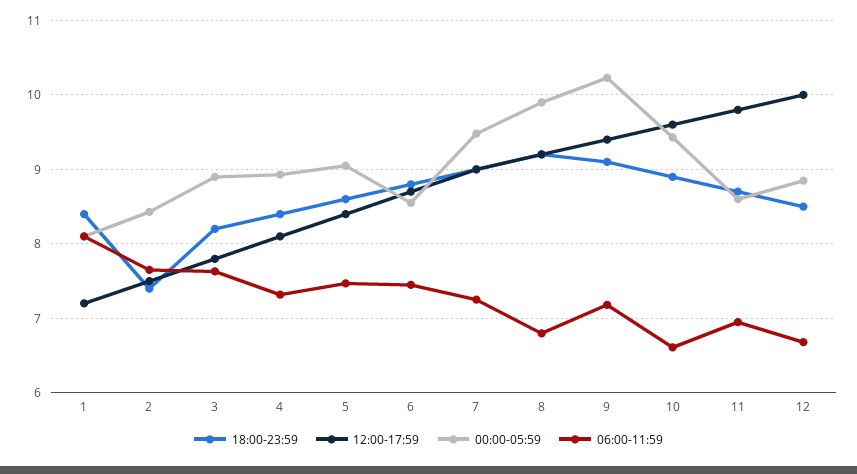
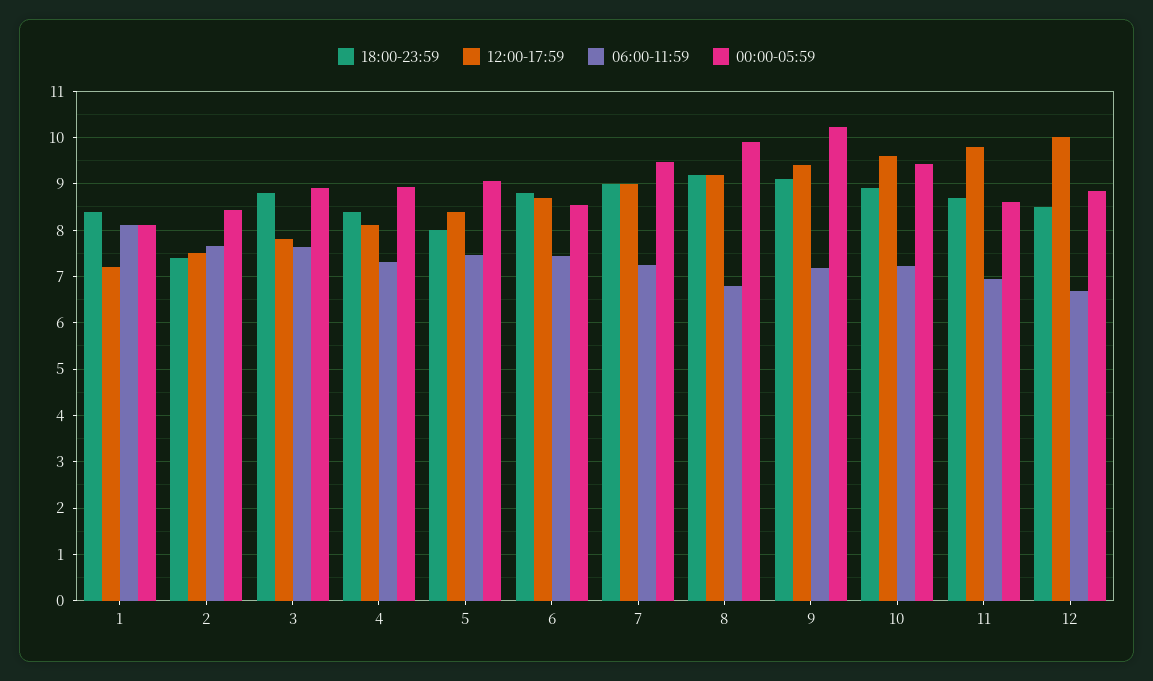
  {
    "18:00-23:59": {
      "1": 8.4,
      "2": 7.4,
-     "3": 8.2,
+     "3": 8.8,
      "4": 8.4,
-     "5": 8.6,
+     "5": 8,
      "6": 8.8,
      "7": 9,
      "8": 9.2,
      "9": 9.1,
      "10": 8.9,
      "11": 8.7,
      "12": 8.5
    },
    "12:00-17:59": {
      "1": 7.2,
      "2": 7.5,
      "3": 7.8,
      "4": 8.1,
      "5": 8.4,
      "6": 8.7,
      "7": 9,
      "8": 9.2,
      "9": 9.4,
      "10": 9.6,
      "11": 9.8,
      "12": 10
    },
    "00:00-05:59": {
      "1": 8.1,
      "2": 8.4,
      "3": 8.9,
      "4": 8.9,
      "5": 9.1,
      "6": 8.6,
      "7": 9.5,
      "8": 9.9,
      "9": 10.2,
      "10": 9.4,
      "11": 8.6,
      "12": 8.9
    },
    "06:00-11:59": {
      "1": 8.1,
      "2": 7.7,
      "3": 7.6,
      "4": 7.3,
      "5": 7.5,
      "6": 7.5,
      "7": 7.3,
      "8": 6.8,
      "9": 7.2,
-     "10": 6.6,
+     "10": 7.2,
      "11": 7,
      "12": 6.7
    }
  }

